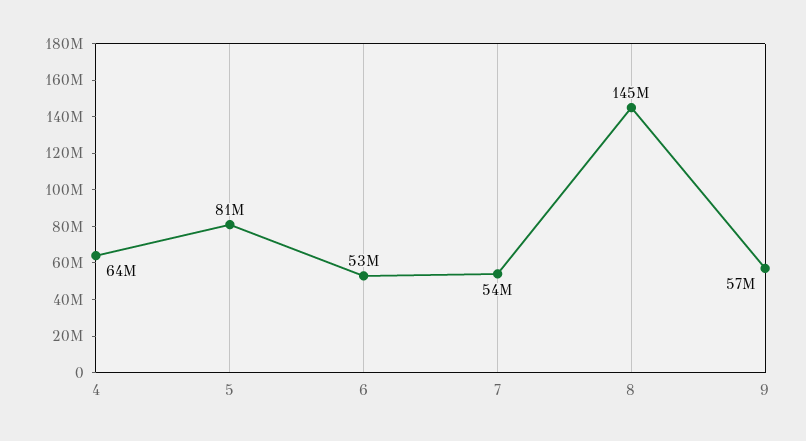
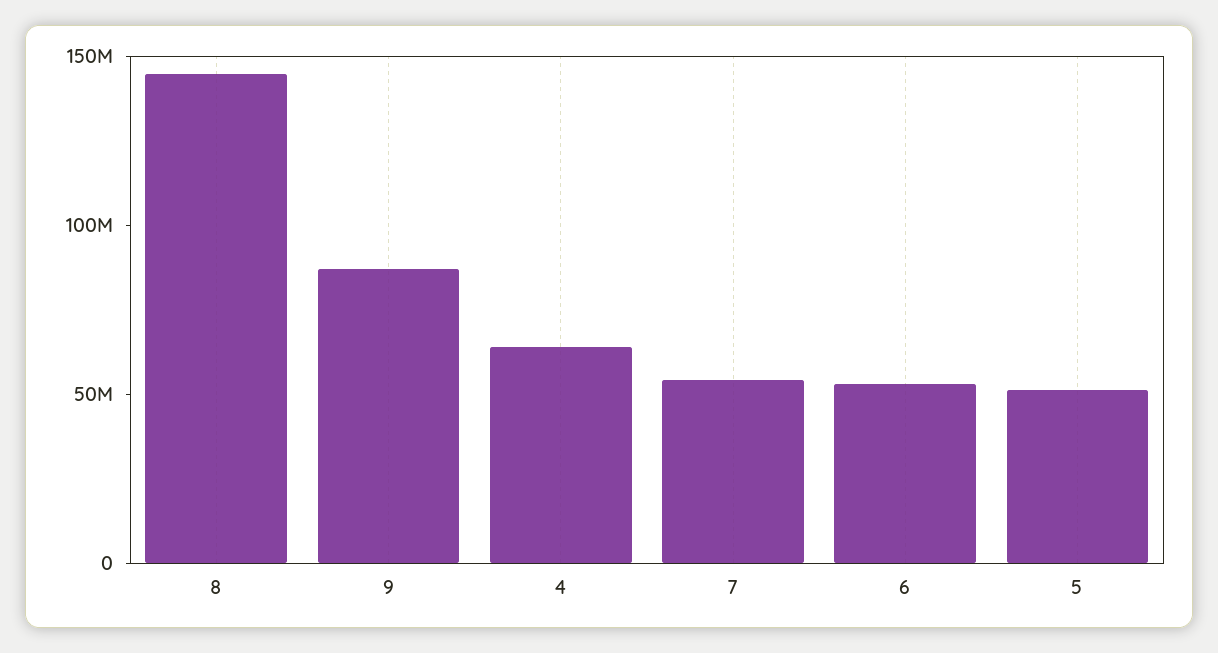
  {
    "4": 64000000,
-   "5": 81000000,
+   "5": 50000000,
    "6": 53000000,
    "7": 54000000,
    "8": 145000000,
-   "9": 57000000
+   "9": 90000000
  }

